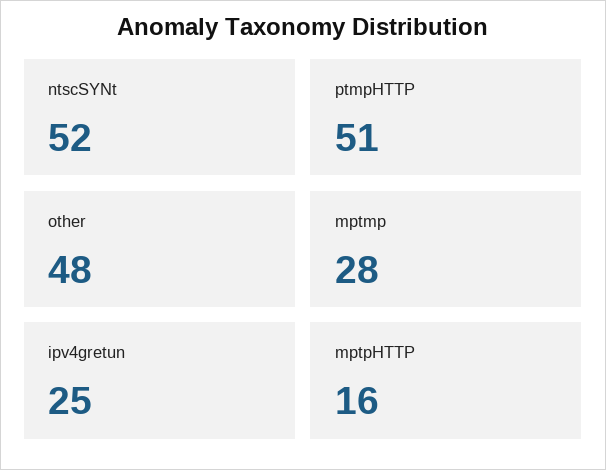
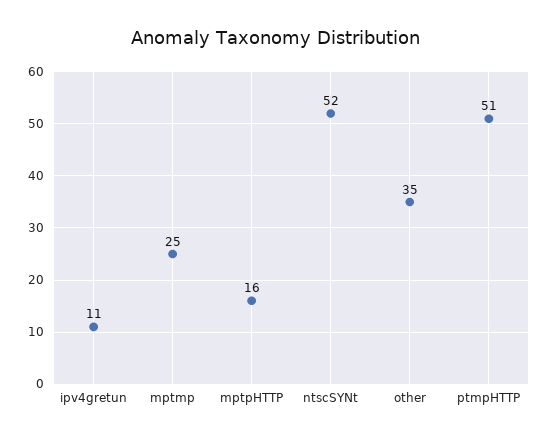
  {
    "ntscSYNt": 52,
    "ptmpHTTP": 51,
-   "other": 48,
+   "other": 35,
-   "mptmp": 28,
+   "mptmp": 25,
-   "ipv4gretun": 25,
+   "ipv4gretun": 11,
    "mptpHTTP": 16
  }

